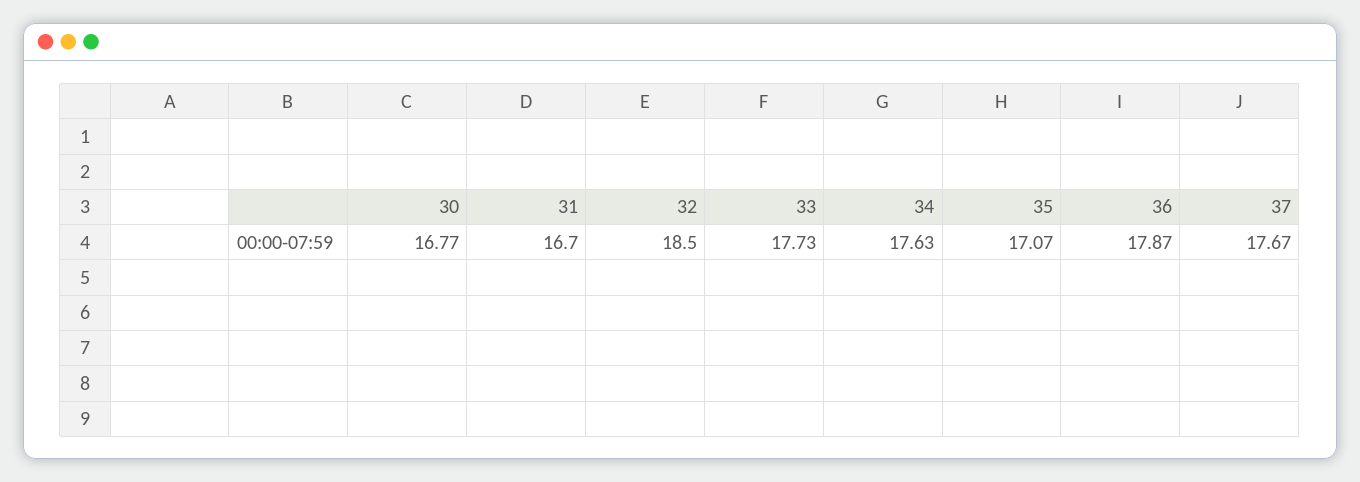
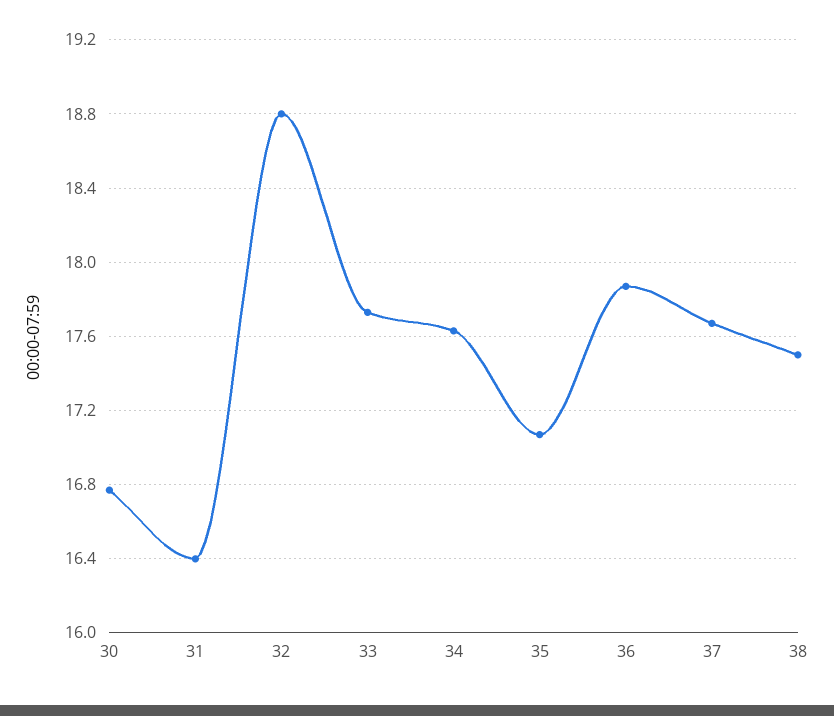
  {
    "30": 16.77,
-   "31": 16.7,
+   "31": 16.4,
-   "32": 18.5,
+   "32": 18.8,
    "33": 17.73,
    "34": 17.63,
    "35": 17.07,
    "36": 17.87,
-   "37": 17.67
+   "37": 17.67,
+   "38": 17.5
  }

